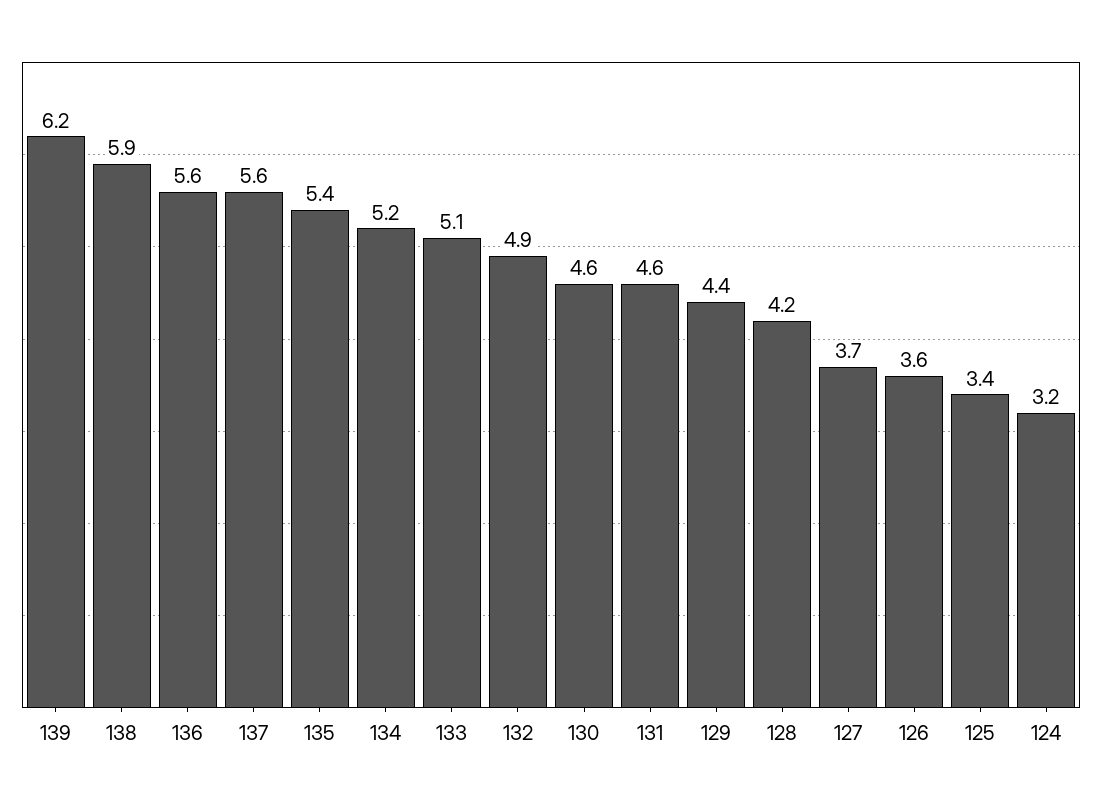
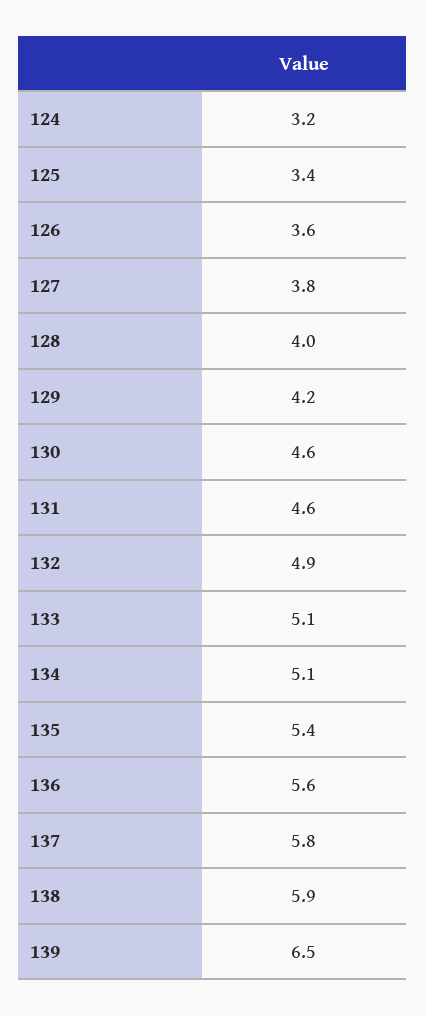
  {
-   "139": 6.2,
+   "139": 6.5,
    "138": 5.9,
    "136": 5.6,
-   "137": 5.6,
+   "137": 5.8,
    "135": 5.4,
-   "134": 5.2,
+   "134": 5.1,
    "133": 5.1,
    "132": 4.9,
    "130": 4.6,
    "131": 4.6,
-   "129": 4.4,
+   "129": 4.2,
-   "128": 4.2,
+   "128": 4,
-   "127": 3.7,
+   "127": 3.8,
    "126": 3.6,
    "125": 3.4,
    "124": 3.2
  }

